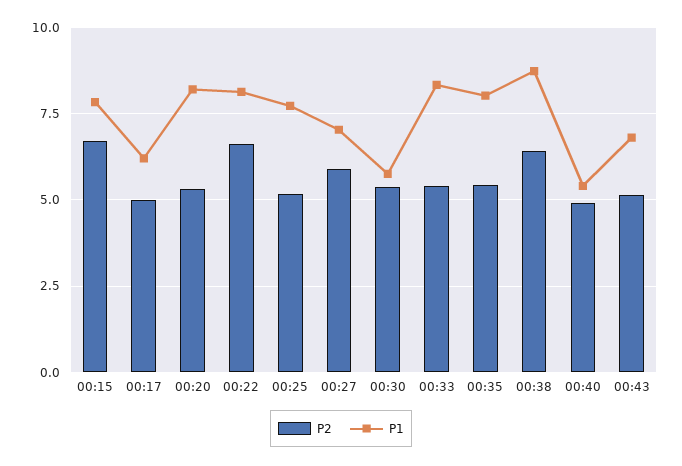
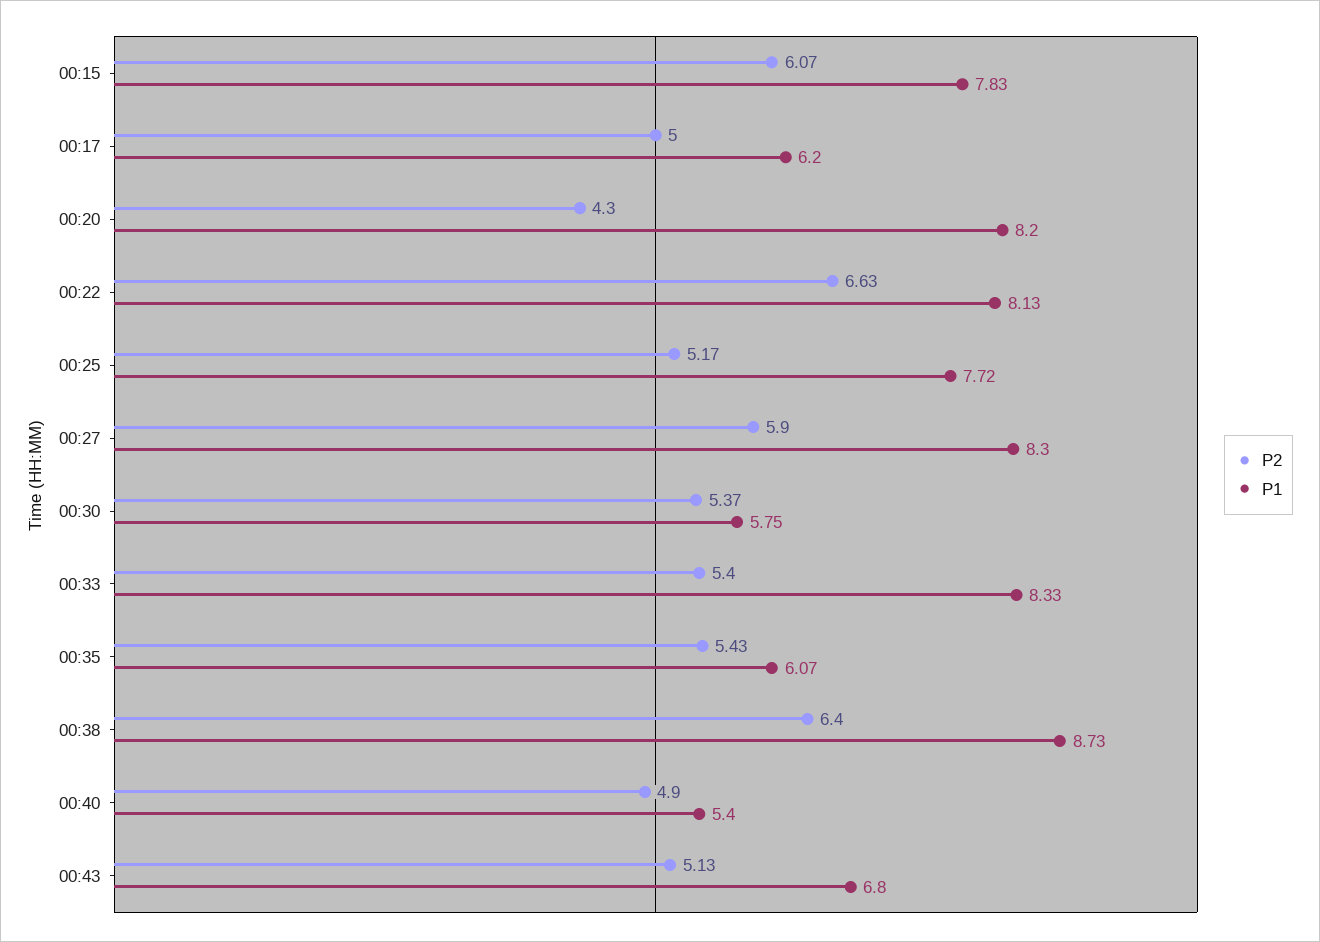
  {
    "P2": {
-     "00:15": 6.75,
+     "00:15": 6.07,
      "00:17": 5,
-     "00:20": 5.25,
+     "00:20": 4.3,
      "00:22": 6.63,
      "00:25": 5.17,
      "00:27": 5.9,
      "00:30": 5.37,
      "00:33": 5.4,
      "00:35": 5.43,
      "00:38": 6.4,
      "00:40": 4.9,
      "00:43": 5.13
    },
    "P1": {
      "00:15": 7.83,
      "00:17": 6.2,
      "00:20": 8.2,
      "00:22": 8.13,
      "00:25": 7.72,
-     "00:27": 7,
+     "00:27": 8.3,
      "00:30": 5.75,
      "00:33": 8.33,
-     "00:35": 8,
+     "00:35": 6.07,
      "00:38": 8.73,
      "00:40": 5.4,
      "00:43": 6.8
    }
  }

